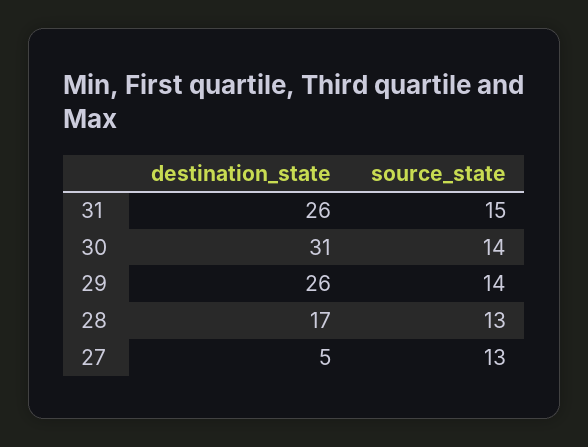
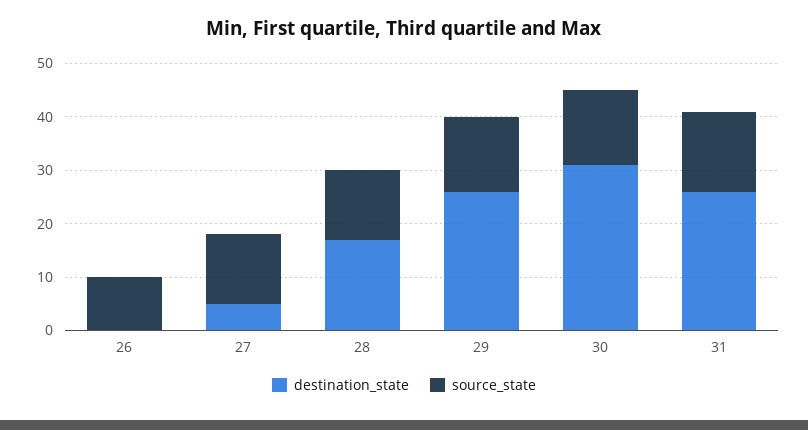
  {
    "destination_state": {
      "31": 26,
      "30": 31,
      "29": 26,
      "28": 17,
-     "27": 5
+     "27": 5,
+     "26": 0
    },
    "source_state": {
      "31": 15,
      "30": 14,
      "29": 14,
      "28": 13,
-     "27": 13
+     "27": 13,
+     "26": 10
    }
  }

